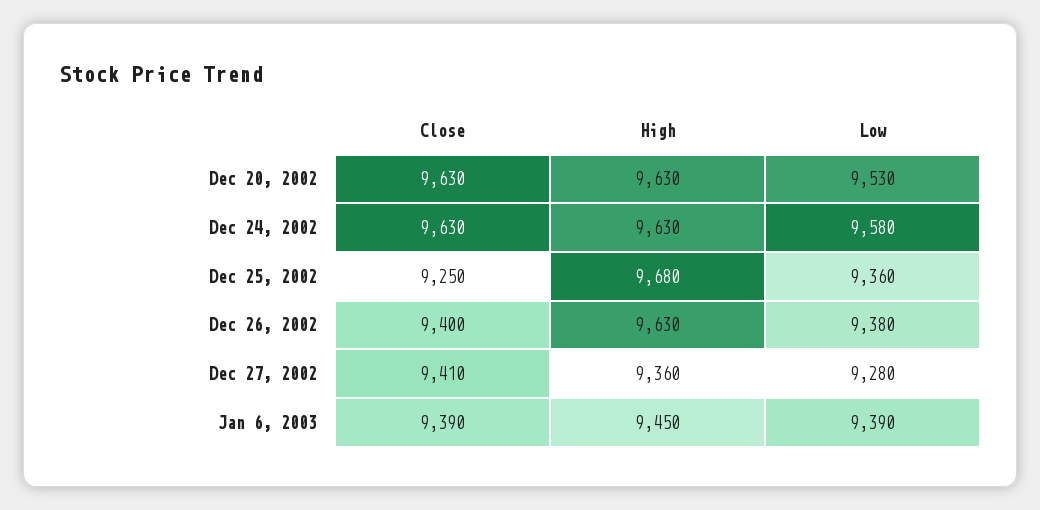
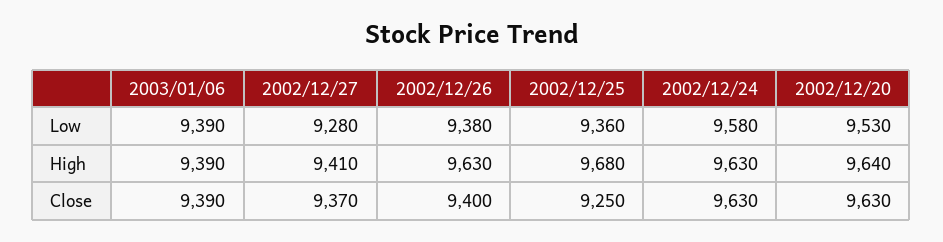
  {
    "Close": {
      "Dec 20, 2002": 9630,
      "Dec 24, 2002": 9630,
      "Dec 25, 2002": 9250,
      "Dec 26, 2002": 9400,
-     "Dec 27, 2002": 9410,
+     "Dec 27, 2002": 9370,
      "Jan 6, 2003": 9390
    },
    "High": {
-     "Dec 20, 2002": 9630,
+     "Dec 20, 2002": 9640,
      "Dec 24, 2002": 9630,
      "Dec 25, 2002": 9680,
      "Dec 26, 2002": 9630,
-     "Dec 27, 2002": 9360,
+     "Dec 27, 2002": 9410,
-     "Jan 6, 2003": 9450
+     "Jan 6, 2003": 9390
    },
    "Low": {
      "Dec 20, 2002": 9530,
      "Dec 24, 2002": 9580,
      "Dec 25, 2002": 9360,
      "Dec 26, 2002": 9380,
      "Dec 27, 2002": 9280,
      "Jan 6, 2003": 9390
    }
  }

